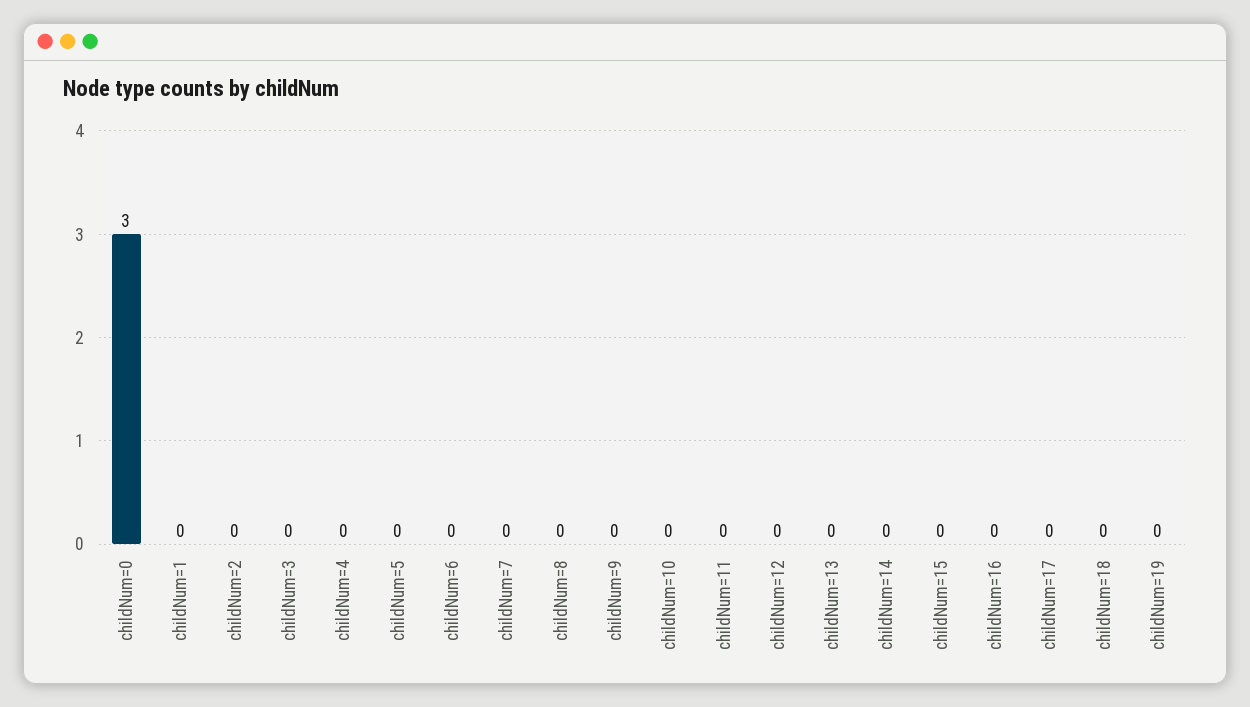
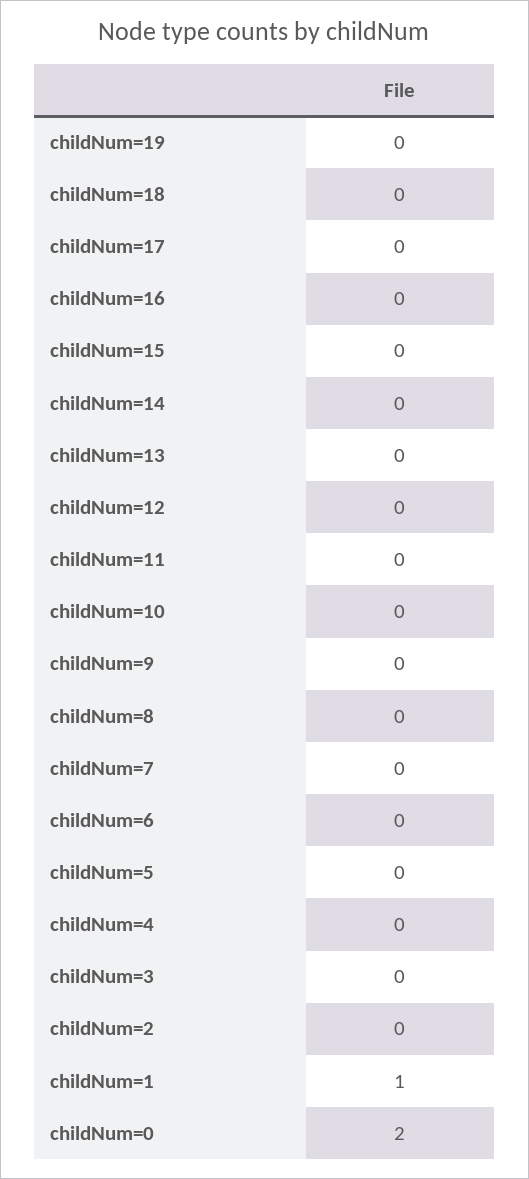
  {
-   "childNum=0": 3,
+   "childNum=0": 2,
-   "childNum=1": 0,
+   "childNum=1": 1,
    "childNum=2": 0,
    "childNum=3": 0,
    "childNum=4": 0,
    "childNum=5": 0,
    "childNum=6": 0,
    "childNum=7": 0,
    "childNum=8": 0,
    "childNum=9": 0,
    "childNum=10": 0,
    "childNum=11": 0,
    "childNum=12": 0,
    "childNum=13": 0,
    "childNum=14": 0,
    "childNum=15": 0,
    "childNum=16": 0,
    "childNum=17": 0,
    "childNum=18": 0,
    "childNum=19": 0
  }

